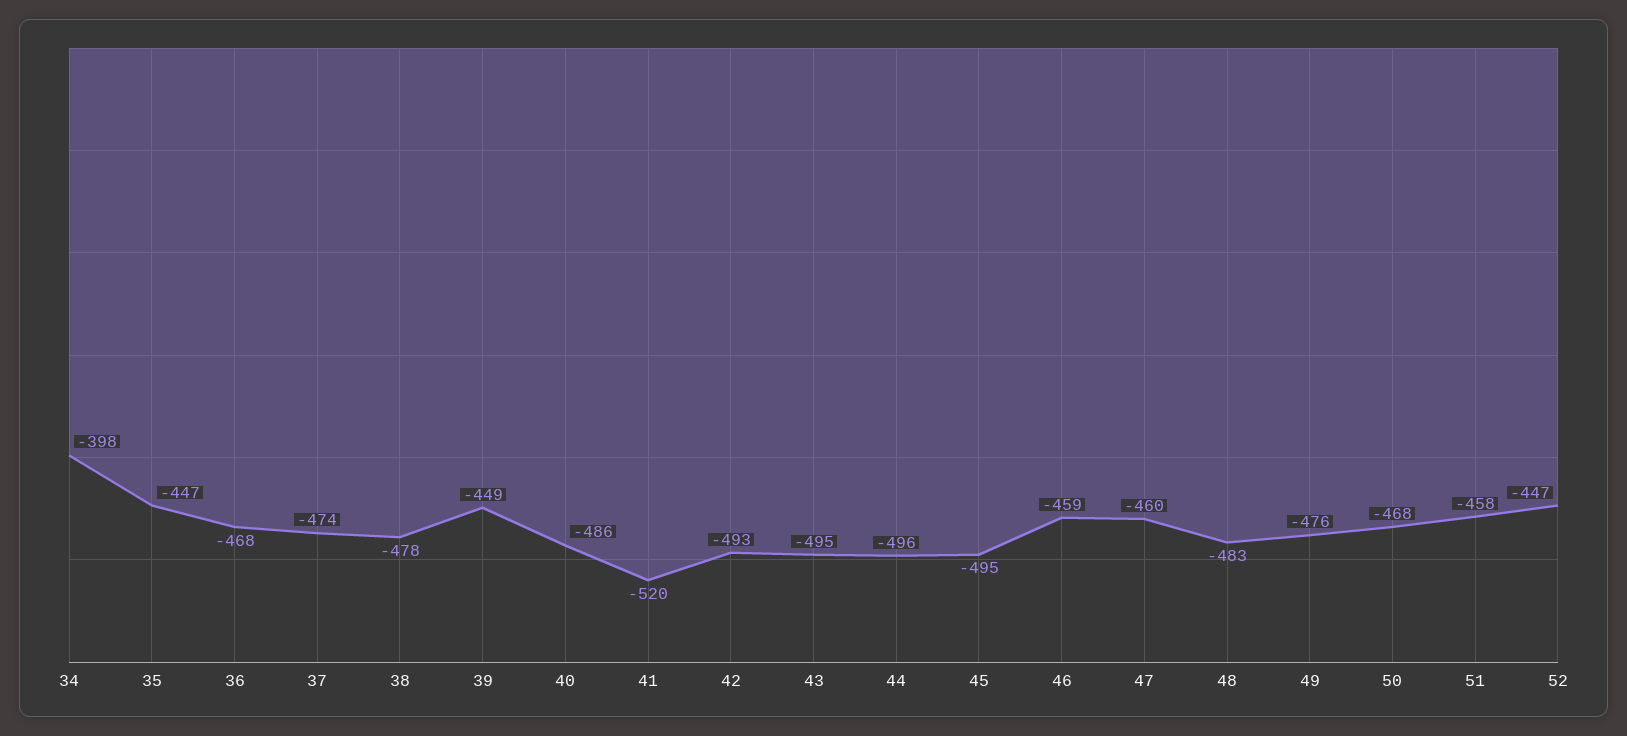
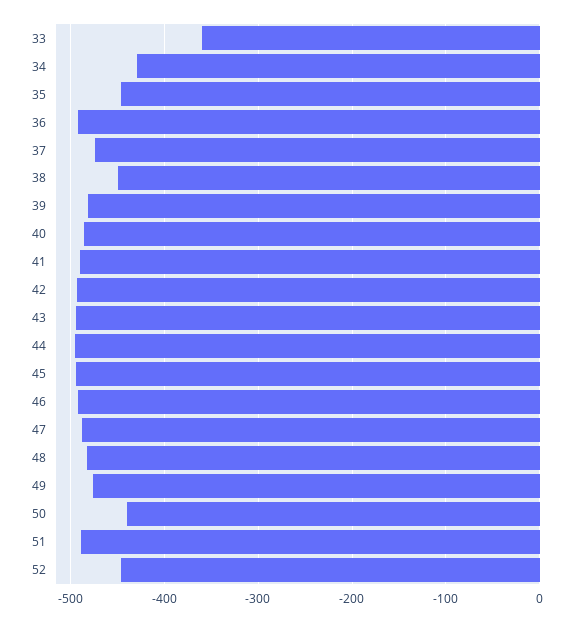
  {
-   "34": -398,
+   "34": -430,
    "35": -447,
-   "36": -468,
+   "36": -490,
    "37": -474,
-   "38": -478,
+   "38": -450,
-   "39": -449,
+   "39": -480,
    "40": -486,
-   "41": -520,
+   "41": -490,
    "42": -493,
    "43": -495,
    "44": -496,
    "45": -495,
-   "46": -459,
+   "46": -490,
-   "47": -460,
+   "47": -490,
    "48": -483,
    "49": -476,
-   "50": -468,
+   "50": -440,
-   "51": -458,
+   "51": -490,
-   "52": -447
+   "52": -447,
+   "33": -360
  }

